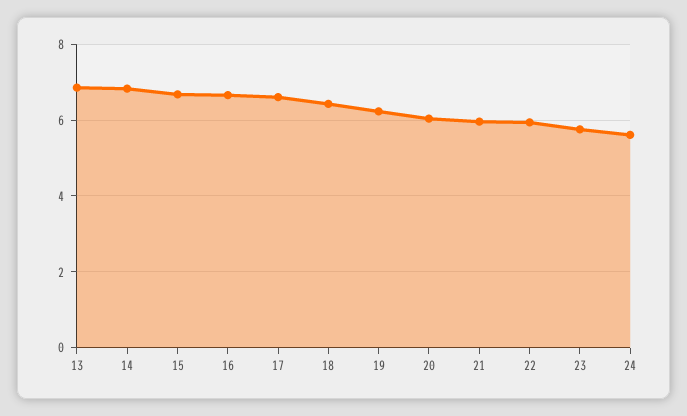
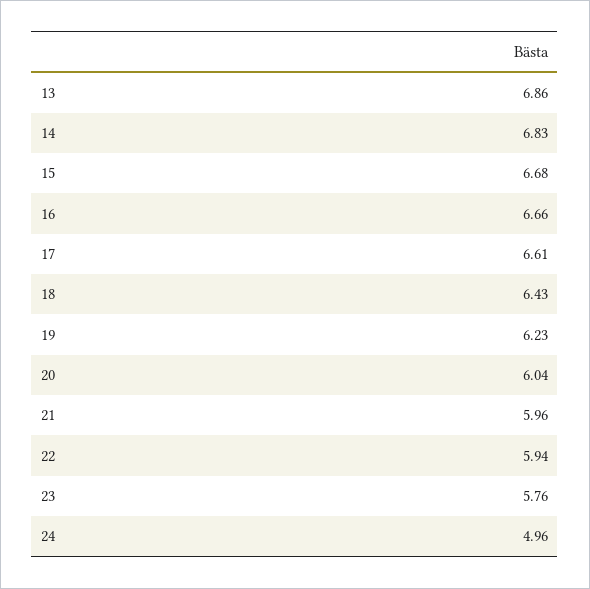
  {
    "13": 6.86,
    "14": 6.83,
    "15": 6.68,
    "16": 6.66,
    "17": 6.61,
    "18": 6.43,
    "19": 6.23,
    "20": 6.04,
    "21": 5.96,
    "22": 5.94,
    "23": 5.76,
-   "24": 5.6
+   "24": 4.96
  }

